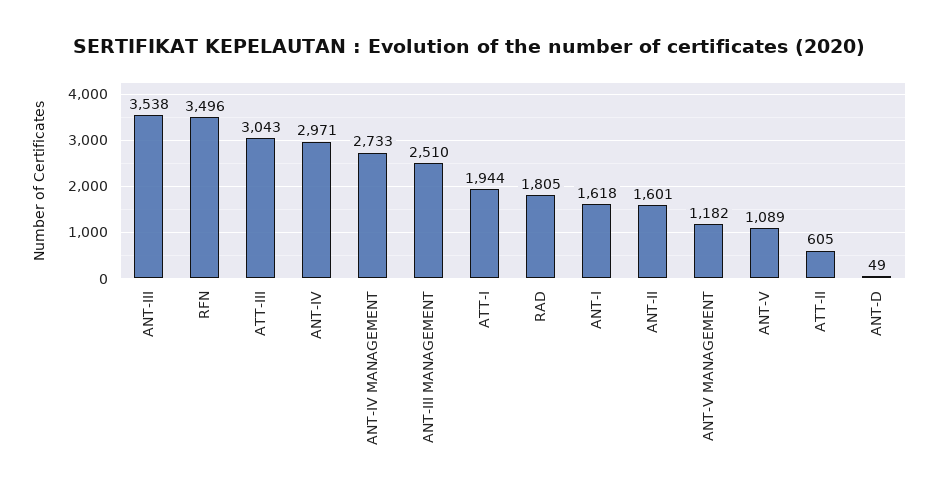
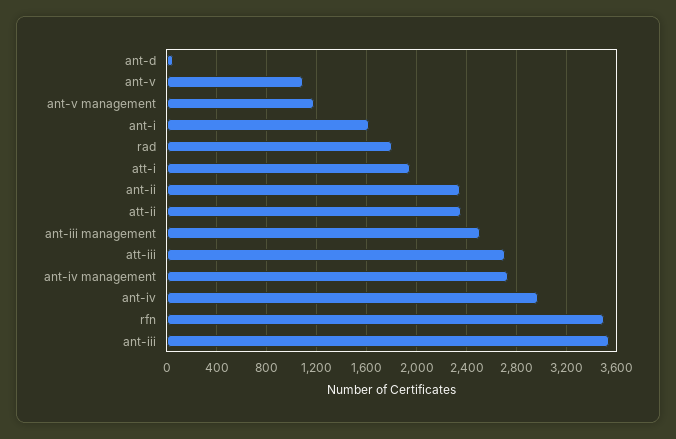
  {
    "ANT-III": 3538,
    "RFN": 3496,
-   "ATT-III": 3043,
+   "ATT-III": 2700,
    "ANT-IV": 2971,
    "ANT-IV MANAGEMENT": 2733,
    "ANT-III MANAGEMENT": 2510,
    "ATT-I": 1944,
    "RAD": 1805,
    "ANT-I": 1618,
-   "ANT-II": 1601,
+   "ANT-II": 2350,
    "ANT-V MANAGEMENT": 1182,
    "ANT-V": 1089,
-   "ATT-II": 605,
+   "ATT-II": 2350,
    "ANT-D": 49
  }

